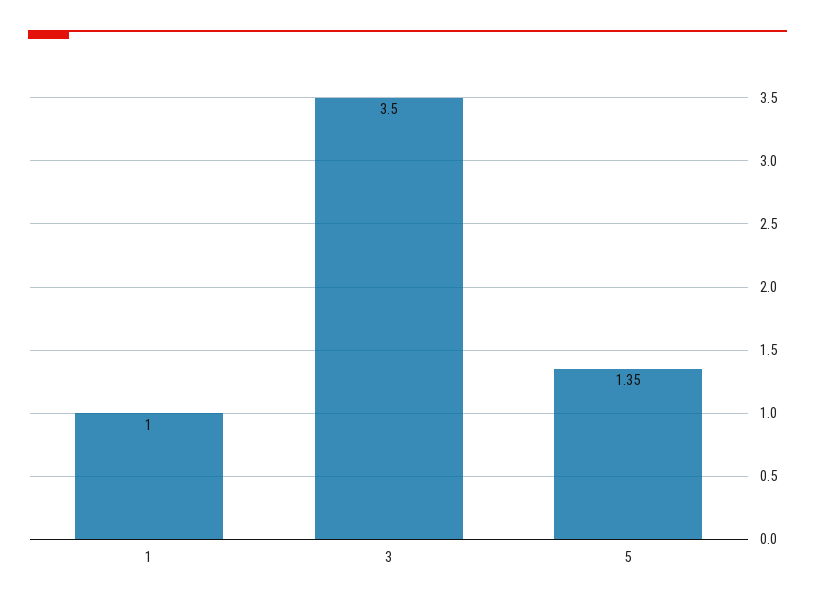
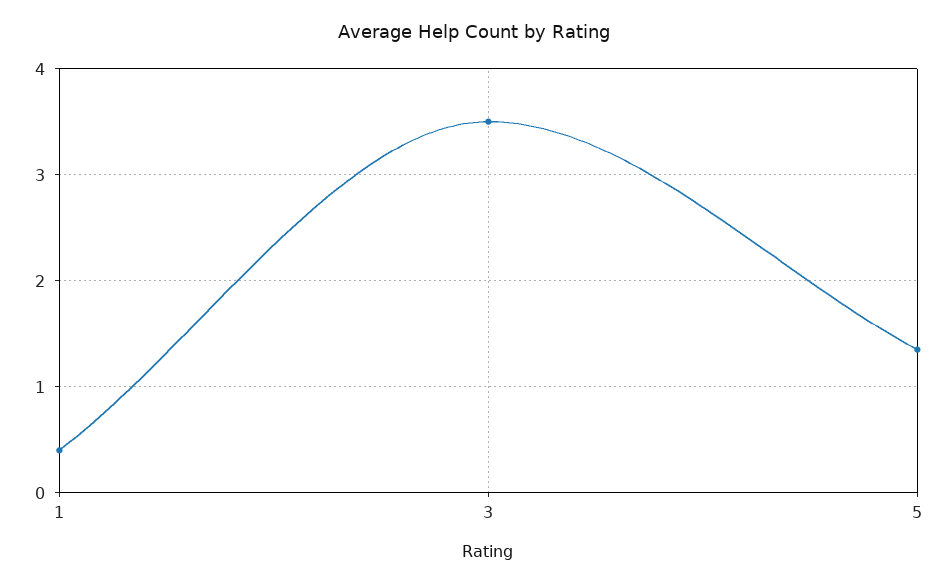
  {
-   "1": 1,
+   "1": 0.4,
    "3": 3.5,
    "5": 1.35
  }

